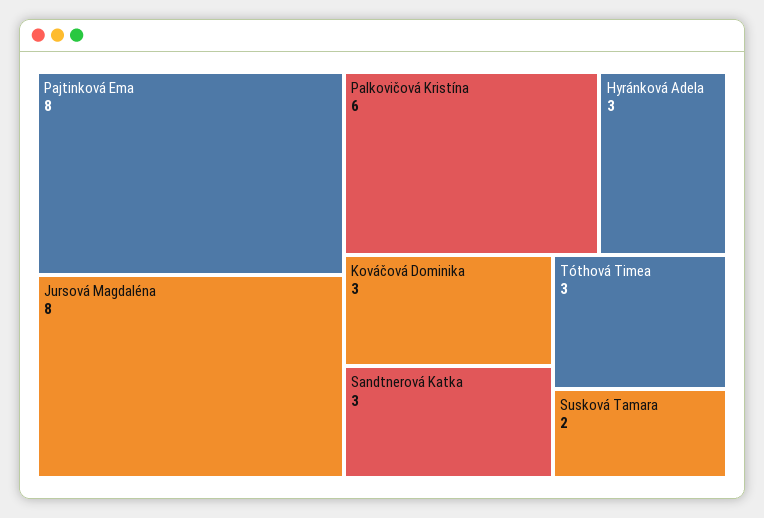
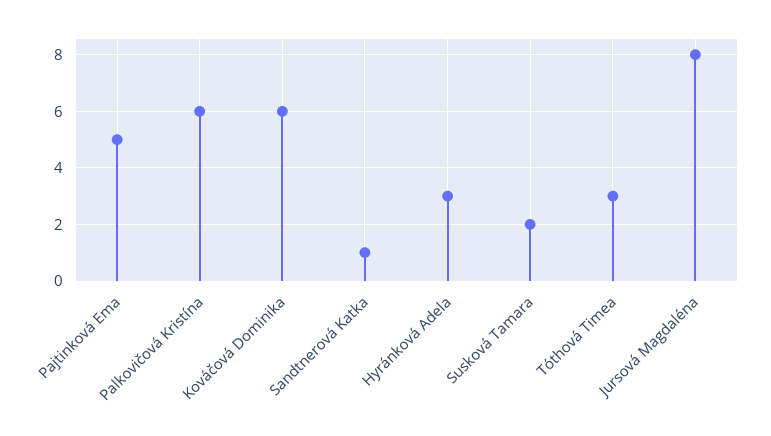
  {
-   "Pajtinková Ema": 8,
+   "Pajtinková Ema": 5,
    "Jursová Magdaléna": 8,
    "Palkovičová Kristína": 6,
    "Hyránková Adela": 3,
-   "Kováčová Dominika": 3,
+   "Kováčová Dominika": 6,
-   "Sandtnerová Katka": 3,
+   "Sandtnerová Katka": 1,
    "Tóthová Timea": 3,
    "Susková Tamara": 2
  }

